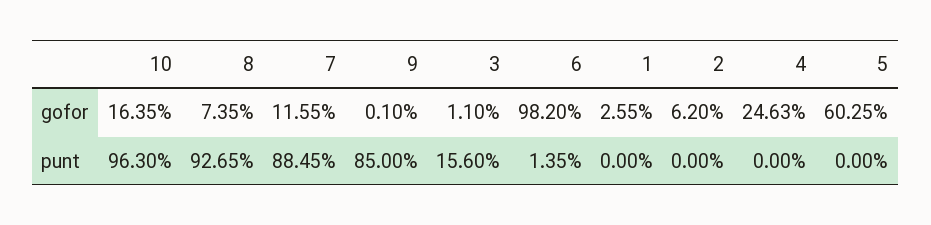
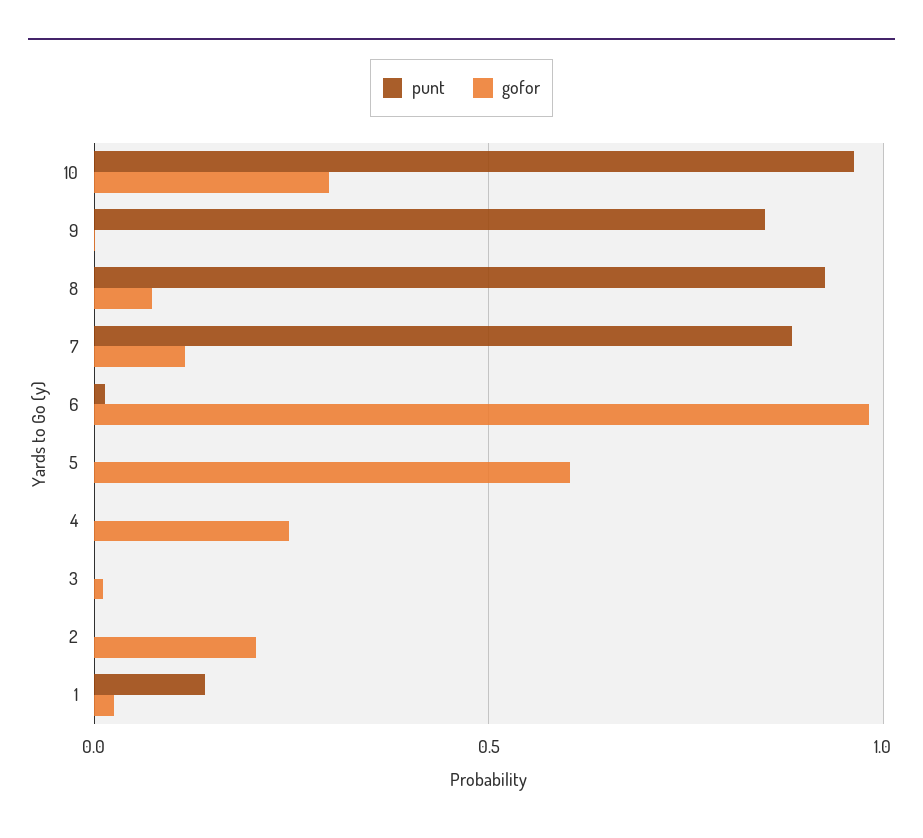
  {
    "gofor": {
-     "10": 0.1635,
+     "10": 0.3,
      "8": 0.0735,
      "7": 0.1155,
      "9": 0.001,
      "3": 0.011,
      "6": 0.982,
      "1": 0.0255,
-     "2": 0.062,
+     "2": 0.2,
      "4": 0.2463,
      "5": 0.6025
    },
    "punt": {
      "10": 0.963,
      "8": 0.9265,
      "7": 0.8845,
      "9": 0.85,
-     "3": 0.156,
+     "3": 0,
      "6": 0.0135,
-     "1": 0,
+     "1": 0.15,
      "2": 0,
      "4": 0,
      "5": 0
    }
  }

